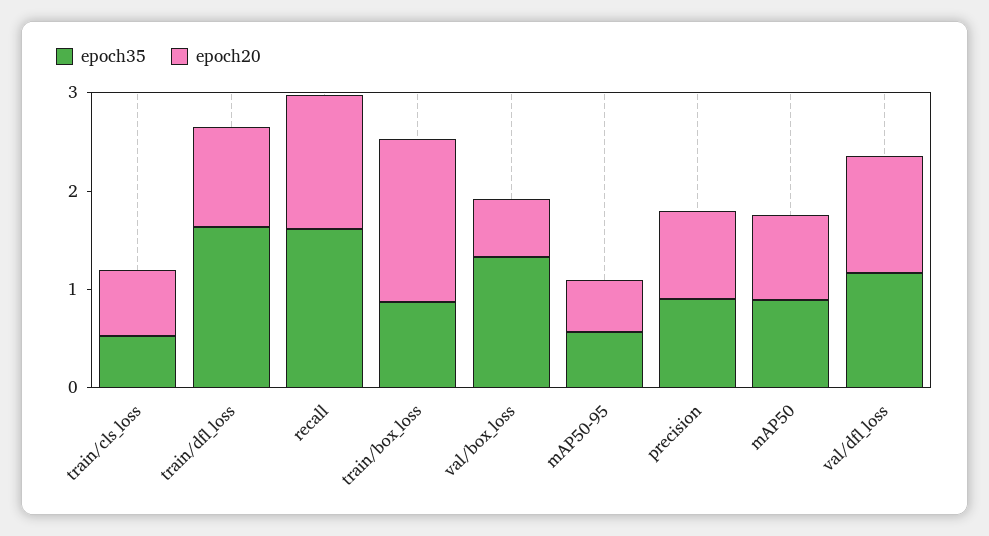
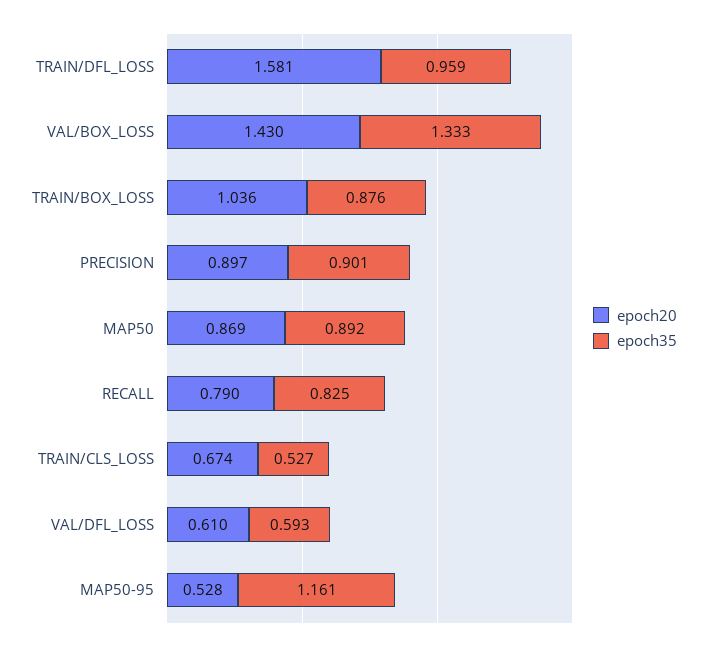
  {
    "epoch35": {
      "train/cls_loss": 0.527,
-     "train/dfl_loss": 1.6,
+     "train/dfl_loss": 0.959,
-     "recall": 1.6,
+     "recall": 0.825,
      "train/box_loss": 0.876,
      "val/box_loss": 1.333,
-     "mAP50-95": 0.6,
+     "mAP50-95": 1.161,
      "precision": 0.901,
      "mAP50": 0.892,
-     "val/dfl_loss": 1.2
+     "val/dfl_loss": 0.593
    },
    "epoch20": {
      "train/cls_loss": 0.674,
-     "train/dfl_loss": 1,
+     "train/dfl_loss": 1.581,
-     "recall": 1.4,
+     "recall": 0.79,
-     "train/box_loss": 1.6,
+     "train/box_loss": 1.036,
-     "val/box_loss": 0.6,
+     "val/box_loss": 1.43,
      "mAP50-95": 0.528,
      "precision": 0.897,
      "mAP50": 0.869,
-     "val/dfl_loss": 1.2
+     "val/dfl_loss": 0.61
    }
  }

